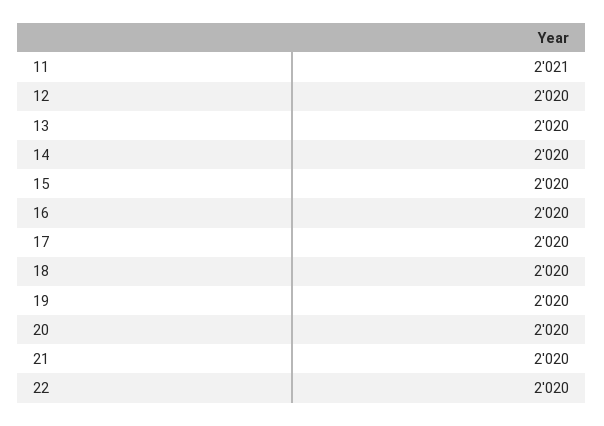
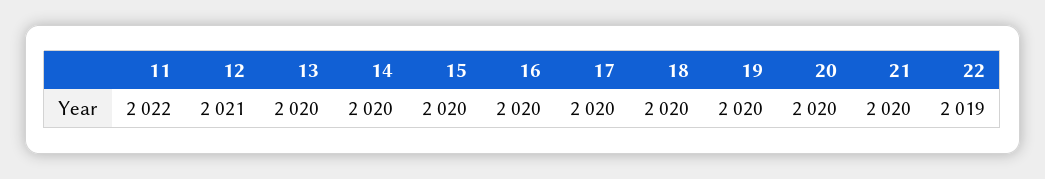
  {
-   "11": 2021,
+   "11": 2022,
-   "12": 2020,
+   "12": 2021,
    "13": 2020,
    "14": 2020,
    "15": 2020,
    "16": 2020,
    "17": 2020,
    "18": 2020,
    "19": 2020,
    "20": 2020,
    "21": 2020,
-   "22": 2020
+   "22": 2019
  }

